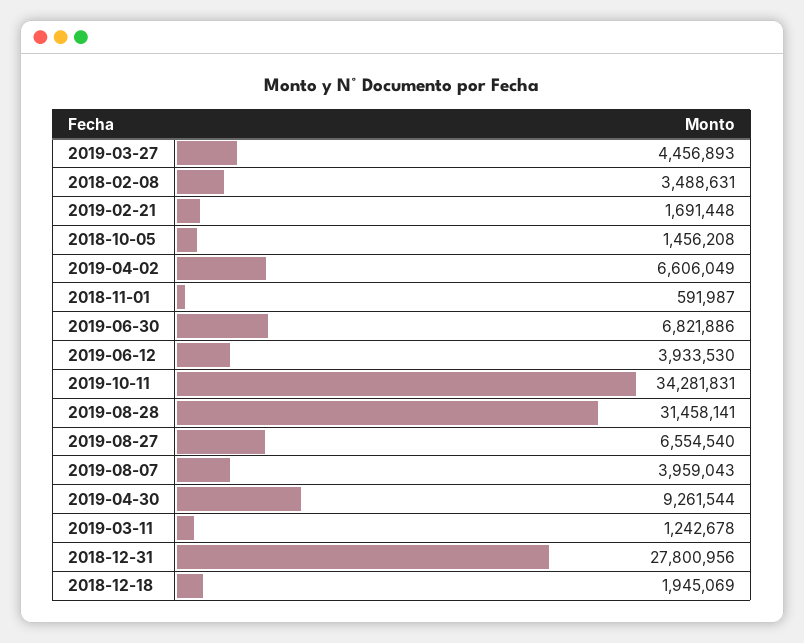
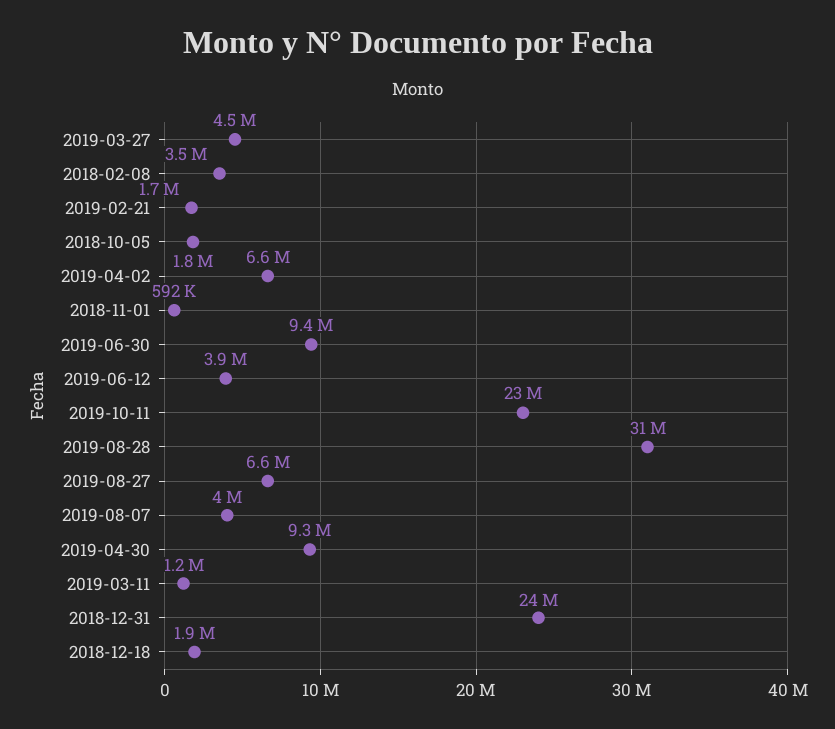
  {
    "2019-03-27": 4456893,
    "2018-02-08": 3488631,
    "2019-02-21": 1691448,
-   "2018-10-05": 1456208,
+   "2018-10-05": 1800000,
    "2019-04-02": 6606049,
    "2018-11-01": 591987,
-   "2019-06-30": 6821886,
+   "2019-06-30": 9400000,
    "2019-06-12": 3933530,
-   "2019-10-11": 34281831,
+   "2019-10-11": 23000000,
    "2019-08-28": 31458141,
    "2019-08-27": 6554540,
    "2019-08-07": 3959043,
    "2019-04-30": 9261544,
    "2019-03-11": 1242678,
-   "2018-12-31": 27800956,
+   "2018-12-31": 24000000,
    "2018-12-18": 1945069
  }

